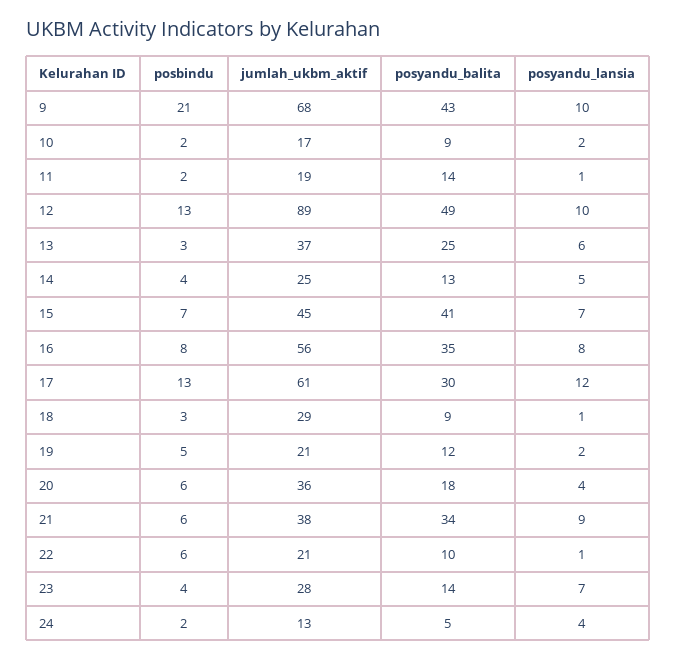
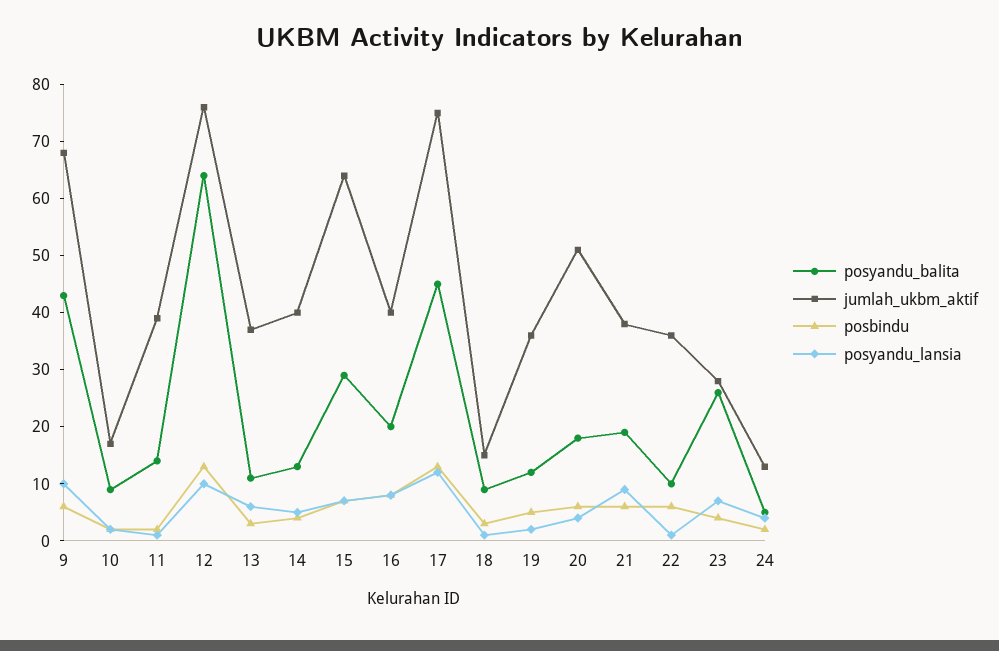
  {
    "posbindu": {
-     "9": 21,
+     "9": 5,
      "10": 2,
      "11": 2,
      "12": 13,
      "13": 3,
      "14": 4,
      "15": 7,
      "16": 8,
      "17": 13,
      "18": 3,
      "19": 5,
      "20": 6,
      "21": 6,
      "22": 6,
      "23": 4,
      "24": 2
    },
    "jumlah_ukbm_aktif": {
      "9": 68,
      "10": 17,
-     "11": 19,
+     "11": 40,
-     "12": 89,
+     "12": 75,
      "13": 37,
-     "14": 25,
+     "14": 40,
-     "15": 45,
+     "15": 65,
-     "16": 56,
+     "16": 40,
-     "17": 61,
+     "17": 75,
-     "18": 29,
+     "18": 15,
-     "19": 21,
+     "19": 35,
-     "20": 36,
+     "20": 50,
      "21": 38,
-     "22": 21,
+     "22": 35,
      "23": 28,
      "24": 13
    },
    "posyandu_balita": {
      "9": 43,
      "10": 9,
      "11": 14,
-     "12": 49,
+     "12": 65,
-     "13": 25,
+     "13": 10,
      "14": 13,
-     "15": 41,
+     "15": 30,
-     "16": 35,
+     "16": 20,
-     "17": 30,
+     "17": 45,
      "18": 9,
      "19": 12,
      "20": 18,
-     "21": 34,
+     "21": 20,
      "22": 10,
-     "23": 14,
+     "23": 25,
      "24": 5
    },
    "posyandu_lansia": {
      "9": 10,
      "10": 2,
      "11": 1,
      "12": 10,
      "13": 6,
      "14": 5,
      "15": 7,
      "16": 8,
      "17": 12,
      "18": 1,
      "19": 2,
      "20": 4,
      "21": 9,
      "22": 1,
      "23": 7,
      "24": 4
    }
  }

